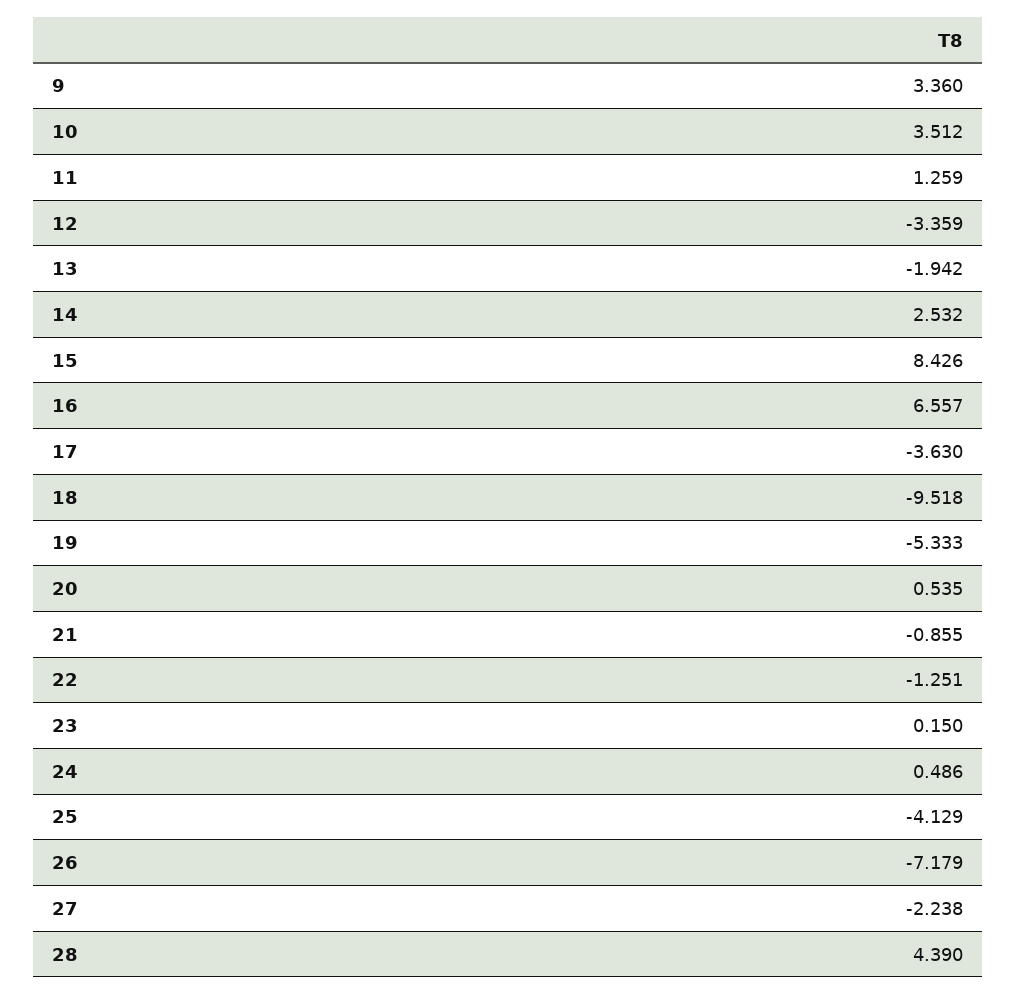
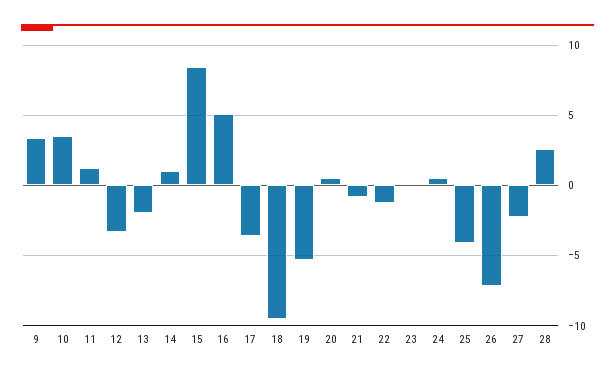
  {
    "9": 3.36,
    "10": 3.512,
    "11": 1.259,
    "12": -3.359,
    "13": -1.942,
-   "14": 2.532,
+   "14": 1,
    "15": 8.426,
-   "16": 6.557,
+   "16": 5,
    "17": -3.63,
    "18": -9.518,
    "19": -5.333,
    "20": 0.535,
    "21": -0.855,
    "22": -1.251,
    "23": 0.15,
    "24": 0.486,
    "25": -4.129,
    "26": -7.179,
    "27": -2.238,
-   "28": 4.39
+   "28": 2.5
  }

